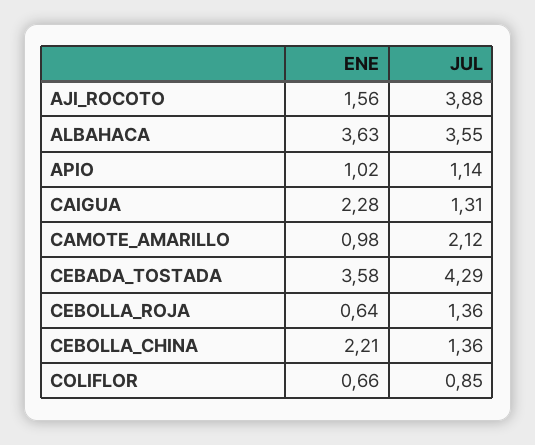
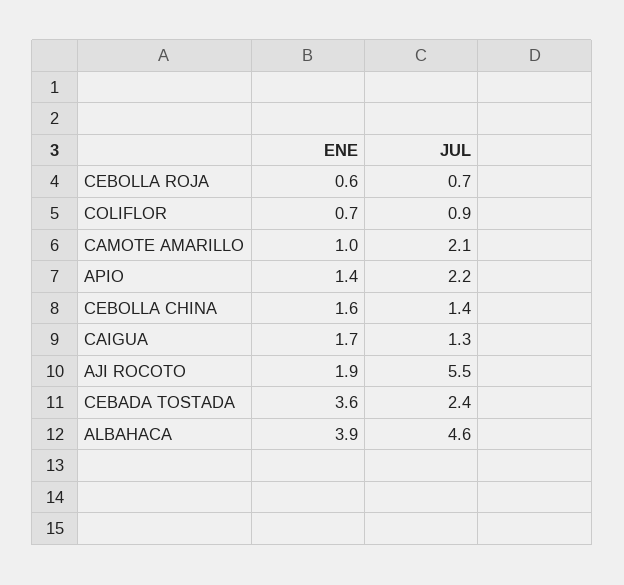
  {
    "ENE": {
-     "AJI_ROCOTO": 1.56,
+     "AJI_ROCOTO": 1.9,
-     "ALBAHACA": 3.63,
+     "ALBAHACA": 3.9,
-     "APIO": 1.02,
+     "APIO": 1.4,
-     "CAIGUA": 2.28,
+     "CAIGUA": 1.7,
      "CAMOTE_AMARILLO": 0.98,
      "CEBADA_TOSTADA": 3.58,
      "CEBOLLA_ROJA": 0.64,
-     "CEBOLLA_CHINA": 2.21,
+     "CEBOLLA_CHINA": 1.6,
      "COLIFLOR": 0.66
    },
    "JUL": {
-     "AJI_ROCOTO": 3.88,
+     "AJI_ROCOTO": 5.5,
-     "ALBAHACA": 3.55,
+     "ALBAHACA": 4.6,
-     "APIO": 1.14,
+     "APIO": 2.2,
      "CAIGUA": 1.31,
      "CAMOTE_AMARILLO": 2.12,
-     "CEBADA_TOSTADA": 4.29,
+     "CEBADA_TOSTADA": 2.4,
-     "CEBOLLA_ROJA": 1.36,
+     "CEBOLLA_ROJA": 0.7,
      "CEBOLLA_CHINA": 1.36,
      "COLIFLOR": 0.85
    }
  }

